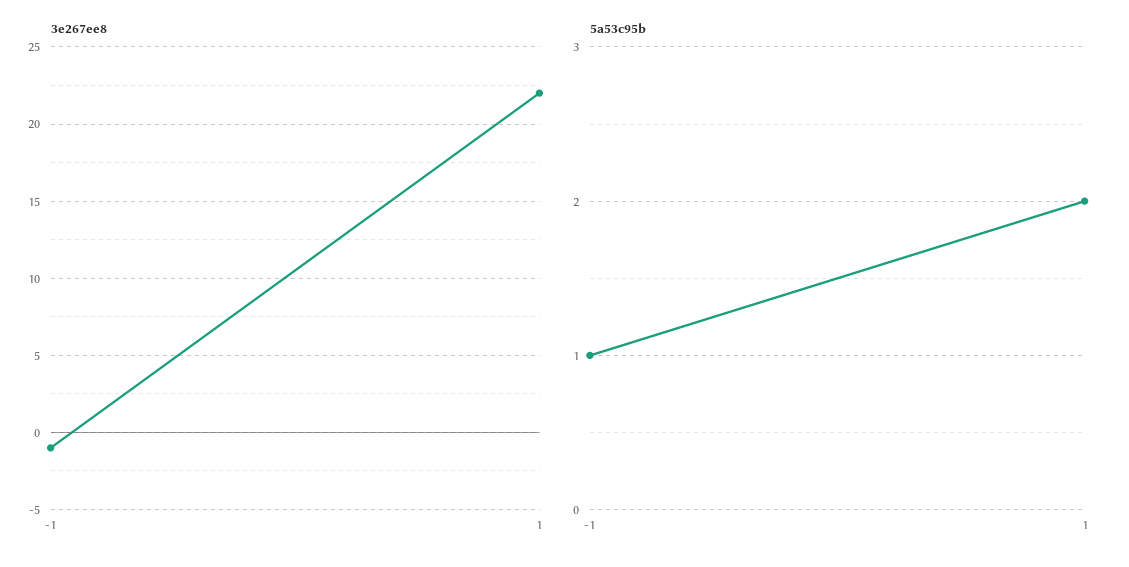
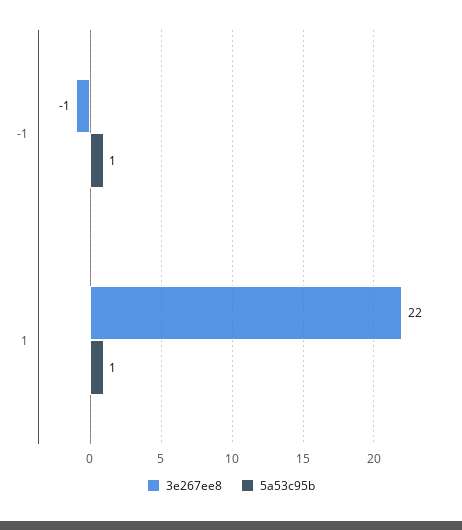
  {
    "3e267ee8": {
      "-1": -1,
      "1": 22
    },
    "5a53c95b": {
      "-1": 1,
-     "1": 2
+     "1": 1
    }
  }

